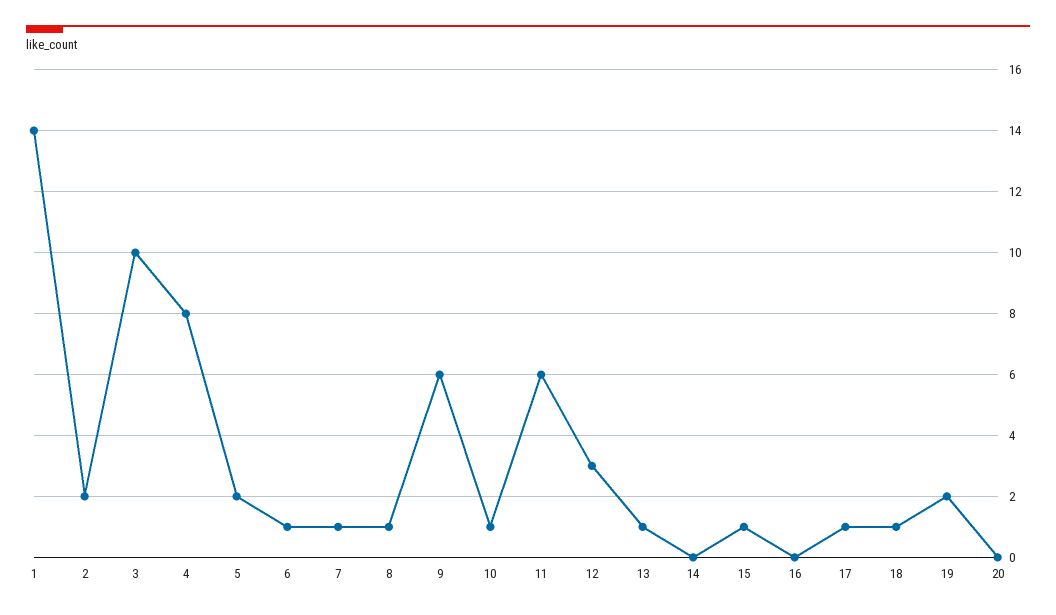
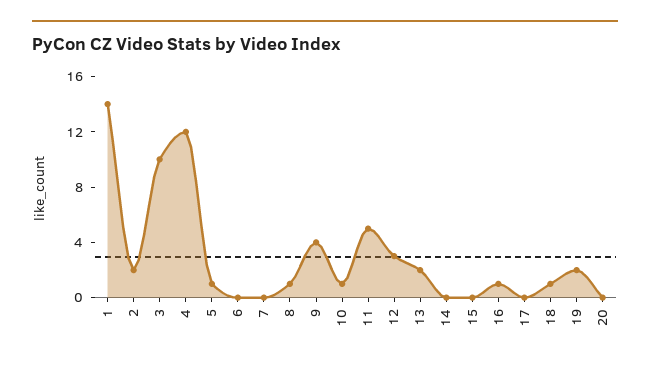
  {
    "1": 14,
    "2": 2,
    "3": 10,
-   "4": 8,
+   "4": 12,
-   "5": 2,
+   "5": 1,
-   "6": 1,
+   "6": 0,
-   "7": 1,
+   "7": 0,
    "8": 1,
-   "9": 6,
+   "9": 4,
    "10": 1,
-   "11": 6,
+   "11": 5,
    "12": 3,
-   "13": 1,
+   "13": 2,
    "14": 0,
-   "15": 1,
+   "15": 0,
-   "16": 0,
+   "16": 1,
-   "17": 1,
+   "17": 0,
    "18": 1,
    "19": 2,
    "20": 0
  }

